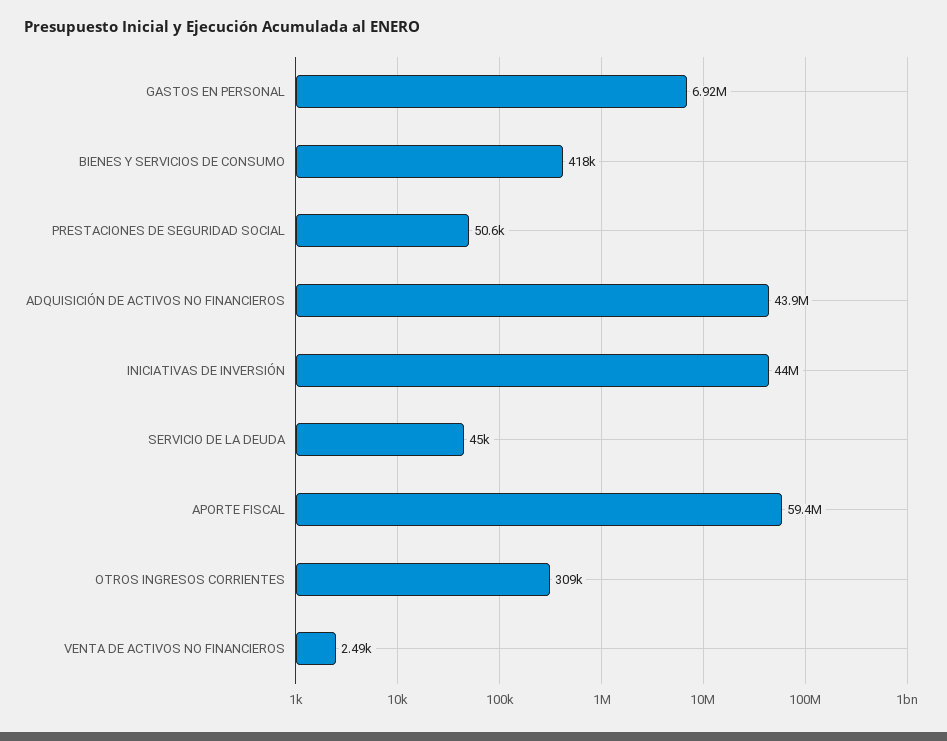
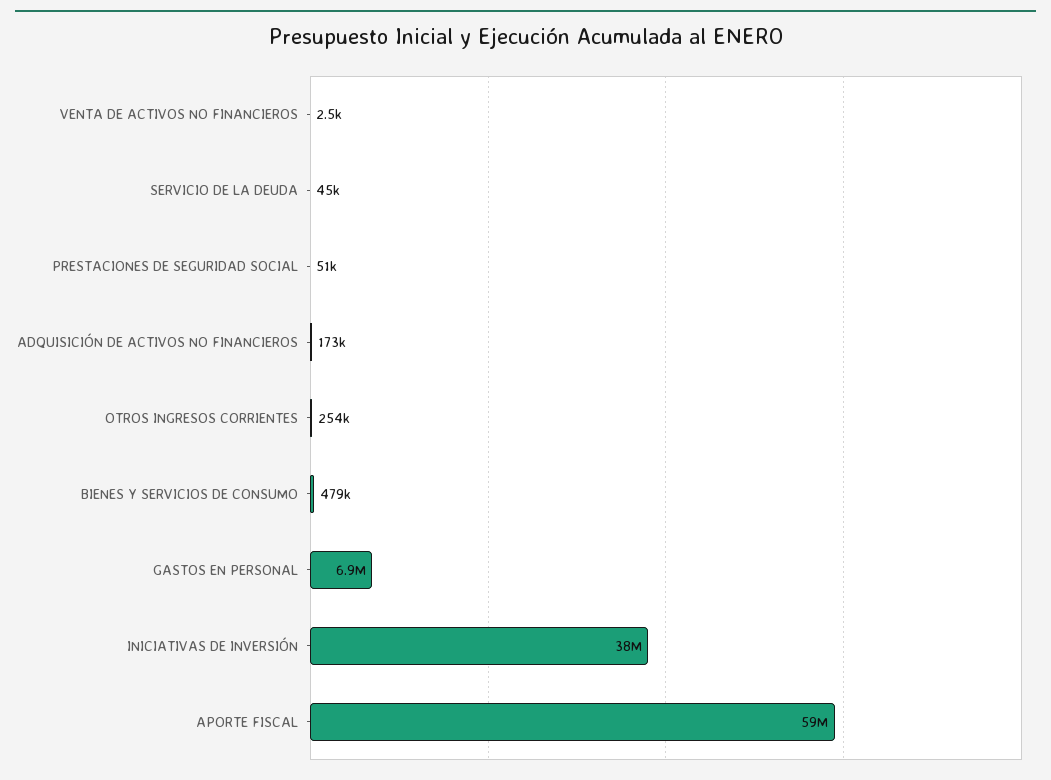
  {
    "GASTOS EN PERSONAL": 6920000,
-   "BIENES Y SERVICIOS DE CONSUMO": 418000,
+   "BIENES Y SERVICIOS DE CONSUMO": 479000,
    "PRESTACIONES DE SEGURIDAD SOCIAL": 50600,
-   "ADQUISICIÓN DE ACTIVOS NO FINANCIEROS": 43900000,
+   "ADQUISICIÓN DE ACTIVOS NO FINANCIEROS": 173000,
-   "INICIATIVAS DE INVERSIÓN": 44000000,
+   "INICIATIVAS DE INVERSIÓN": 38000000,
    "SERVICIO DE LA DEUDA": 45000,
    "APORTE FISCAL": 59400000,
-   "OTROS INGRESOS CORRIENTES": 309000,
+   "OTROS INGRESOS CORRIENTES": 254000,
    "VENTA DE ACTIVOS NO FINANCIEROS": 2490
  }

